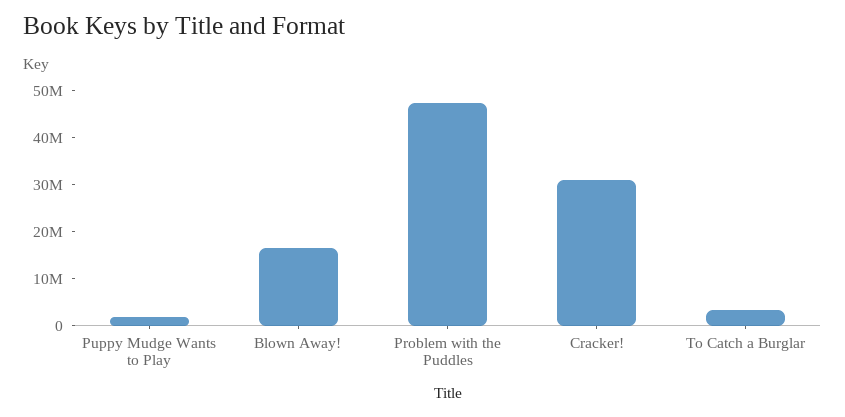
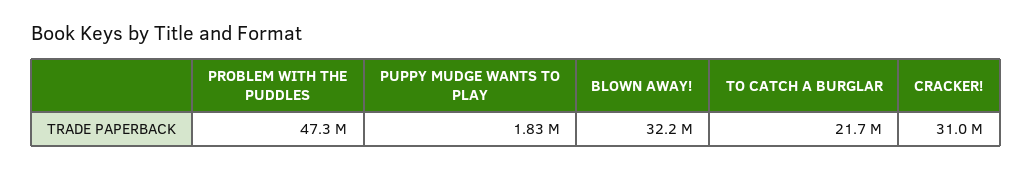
  {
    "Puppy Mudge Wants to Play": 1830000,
-   "Blown Away!": 16000000,
+   "Blown Away!": 32200000,
    "Problem with the Puddles": 47300000,
    "Cracker!": 31000000,
-   "To Catch a Burglar": 4000000
+   "To Catch a Burglar": 21700000
  }

